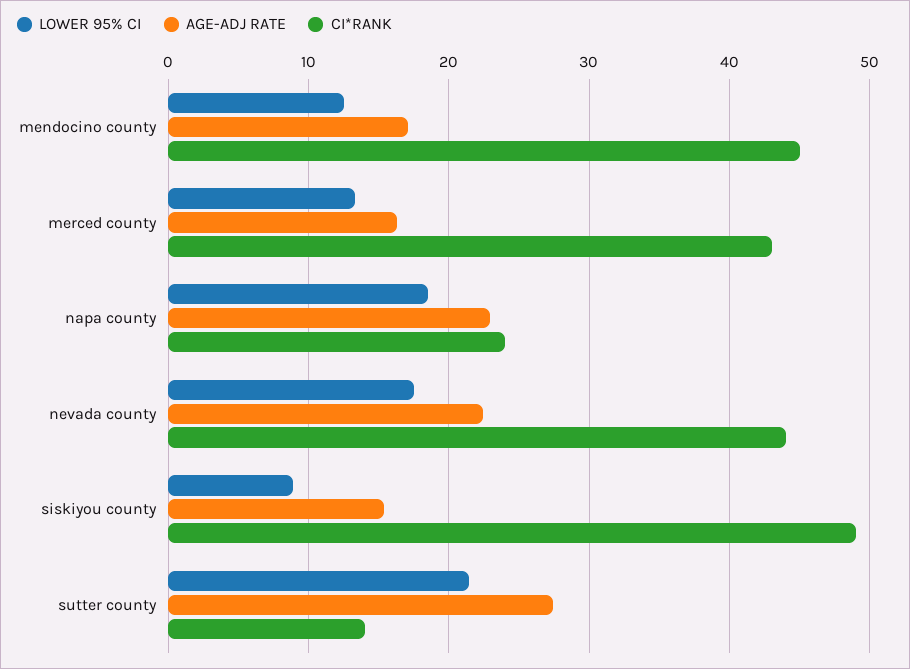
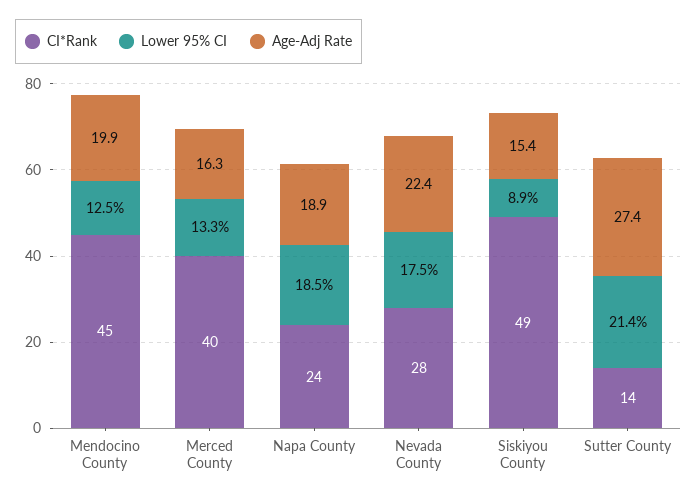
  {
    "LOWER 95% CI": {
      "mendocino county": 12.5,
      "merced county": 13.3,
      "napa county": 18.5,
      "nevada county": 17.5,
      "siskiyou county": 8.9,
      "sutter county": 21.4
    },
    "AGE-ADJ RATE": {
-     "mendocino county": 17,
+     "mendocino county": 19.9,
      "merced county": 16.3,
-     "napa county": 23,
+     "napa county": 18.9,
      "nevada county": 22.4,
      "siskiyou county": 15.4,
      "sutter county": 27.4
    },
    "CI*RANK": {
      "mendocino county": 45,
-     "merced county": 43,
+     "merced county": 40,
      "napa county": 24,
-     "nevada county": 44,
+     "nevada county": 28,
      "siskiyou county": 49,
      "sutter county": 14
    }
  }

